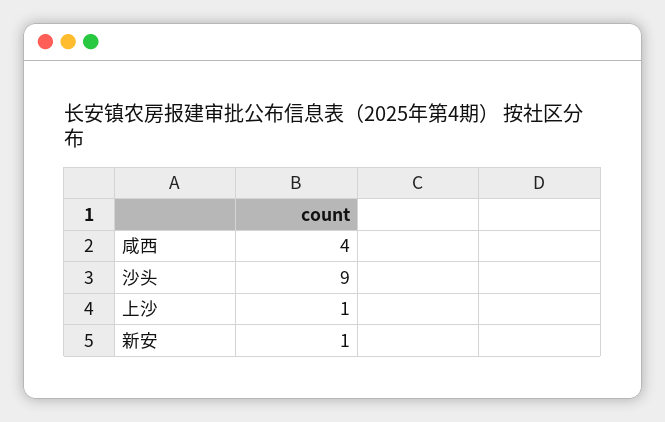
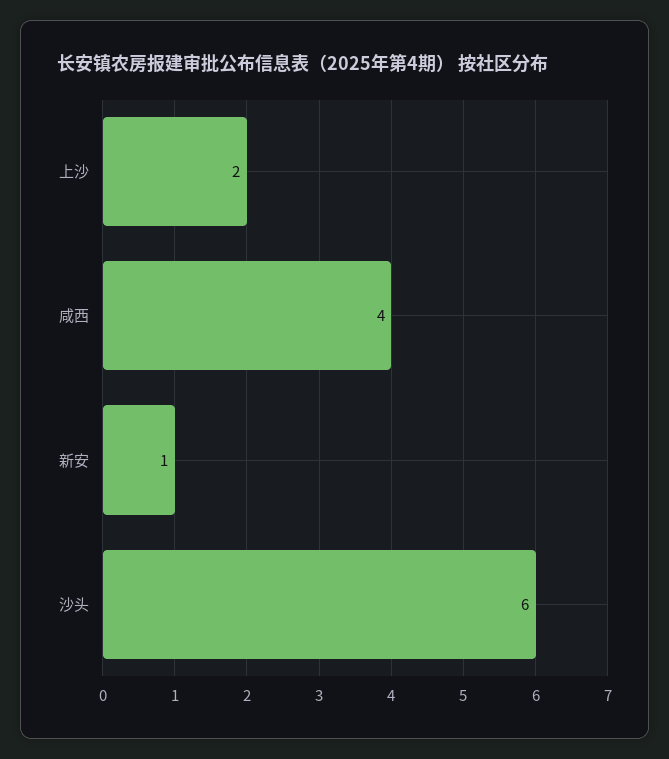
  {
    "咸西": 4,
-   "沙头": 9,
+   "沙头": 6,
-   "上沙": 1,
+   "上沙": 2,
    "新安": 1
  }

